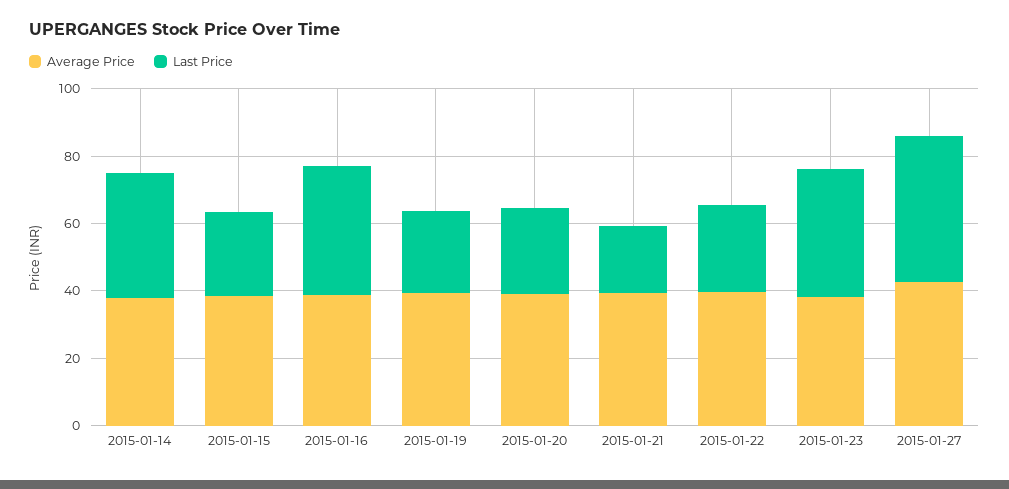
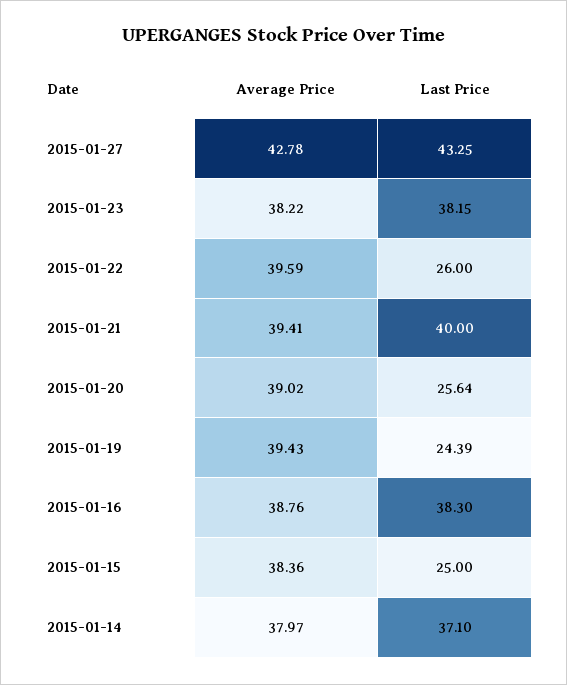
  {
    "Average Price": {
      "2015-01-14": 37.97,
      "2015-01-15": 38.36,
      "2015-01-16": 38.76,
      "2015-01-19": 39.43,
      "2015-01-20": 39.02,
      "2015-01-21": 39.41,
      "2015-01-22": 39.59,
      "2015-01-23": 38.22,
      "2015-01-27": 42.78
    },
    "Last Price": {
      "2015-01-14": 37.1,
      "2015-01-15": 25,
      "2015-01-16": 38.3,
      "2015-01-19": 24.39,
      "2015-01-20": 25.64,
-     "2015-01-21": 20,
+     "2015-01-21": 40,
      "2015-01-22": 26,
      "2015-01-23": 38.15,
      "2015-01-27": 43.25
    }
  }

